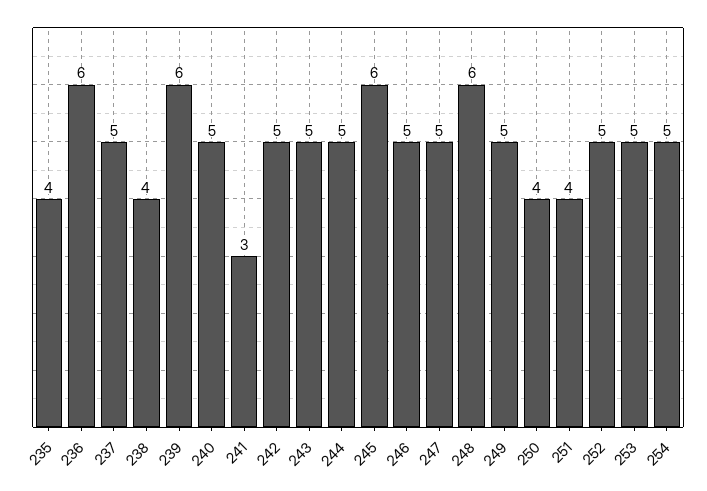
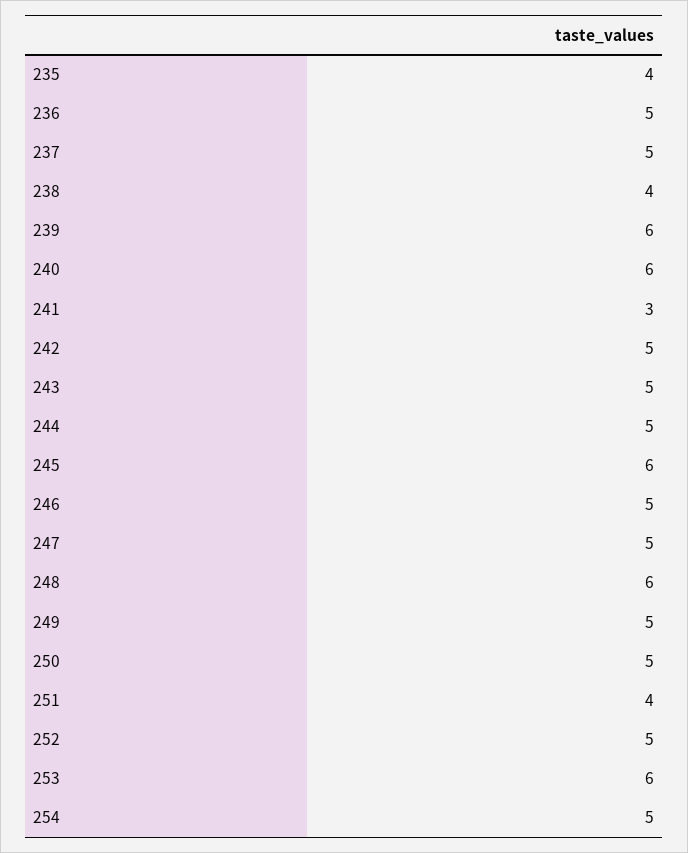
  {
    "235": 4,
-   "236": 6,
+   "236": 5,
    "237": 5,
    "238": 4,
    "239": 6,
-   "240": 5,
+   "240": 6,
    "241": 3,
    "242": 5,
    "243": 5,
    "244": 5,
    "245": 6,
    "246": 5,
    "247": 5,
    "248": 6,
    "249": 5,
-   "250": 4,
+   "250": 5,
    "251": 4,
    "252": 5,
-   "253": 5,
+   "253": 6,
    "254": 5
  }

